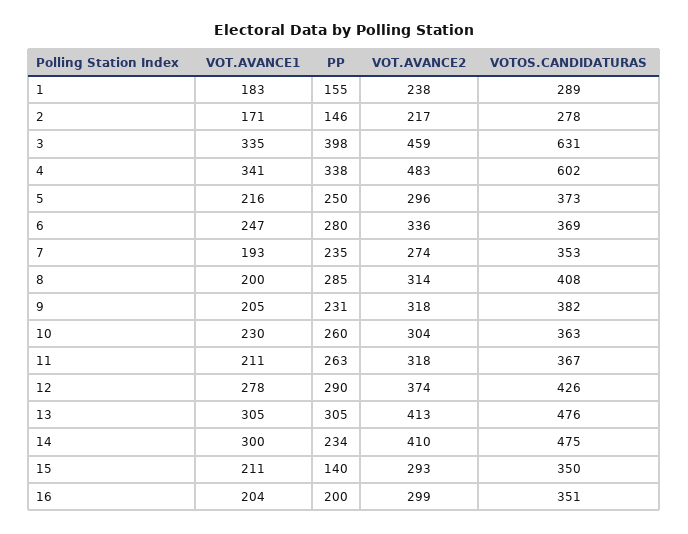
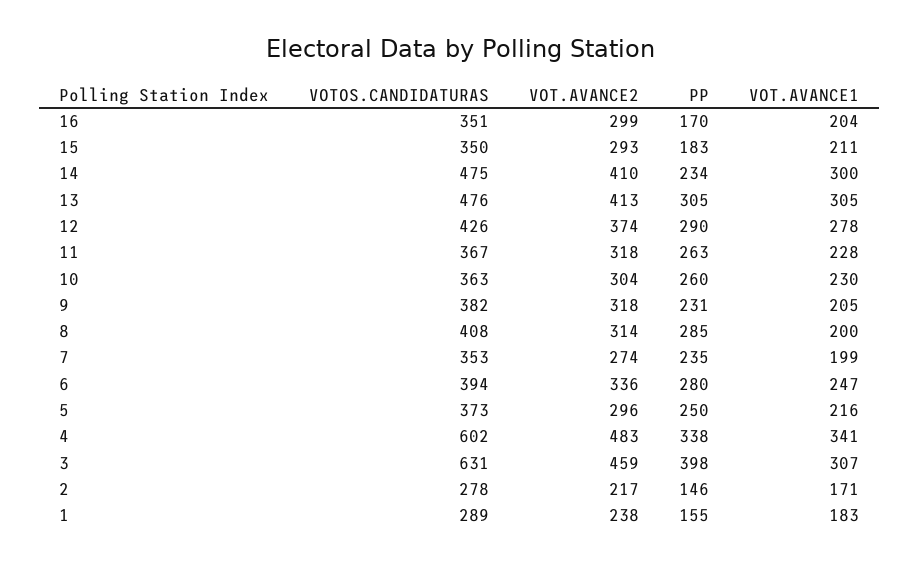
  {
    "VOT.AVANCE1": {
      "1": 183,
      "2": 171,
-     "3": 335,
+     "3": 307,
      "4": 341,
      "5": 216,
      "6": 247,
-     "7": 193,
+     "7": 199,
      "8": 200,
      "9": 205,
      "10": 230,
-     "11": 211,
+     "11": 228,
      "12": 278,
      "13": 305,
      "14": 300,
      "15": 211,
      "16": 204
    },
    "PP": {
      "1": 155,
      "2": 146,
      "3": 398,
      "4": 338,
      "5": 250,
      "6": 280,
      "7": 235,
      "8": 285,
      "9": 231,
      "10": 260,
      "11": 263,
      "12": 290,
      "13": 305,
      "14": 234,
-     "15": 140,
+     "15": 183,
-     "16": 200
+     "16": 170
    },
    "VOT.AVANCE2": {
      "1": 238,
      "2": 217,
      "3": 459,
      "4": 483,
      "5": 296,
      "6": 336,
      "7": 274,
      "8": 314,
      "9": 318,
      "10": 304,
      "11": 318,
      "12": 374,
      "13": 413,
      "14": 410,
      "15": 293,
      "16": 299
    },
    "VOTOS.CANDIDATURAS": {
      "1": 289,
      "2": 278,
      "3": 631,
      "4": 602,
      "5": 373,
-     "6": 369,
+     "6": 394,
      "7": 353,
      "8": 408,
      "9": 382,
      "10": 363,
      "11": 367,
      "12": 426,
      "13": 476,
      "14": 475,
      "15": 350,
      "16": 351
    }
  }

